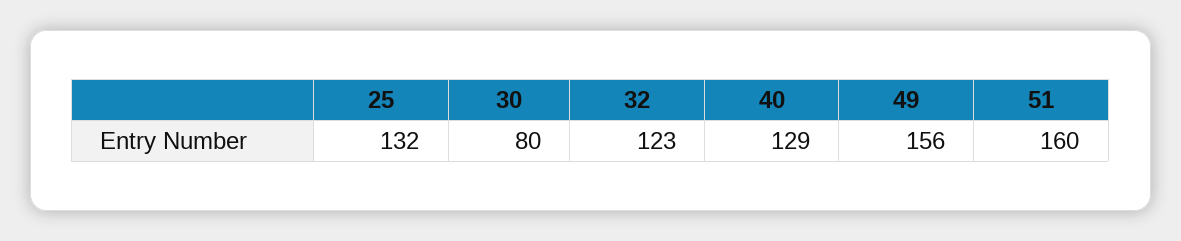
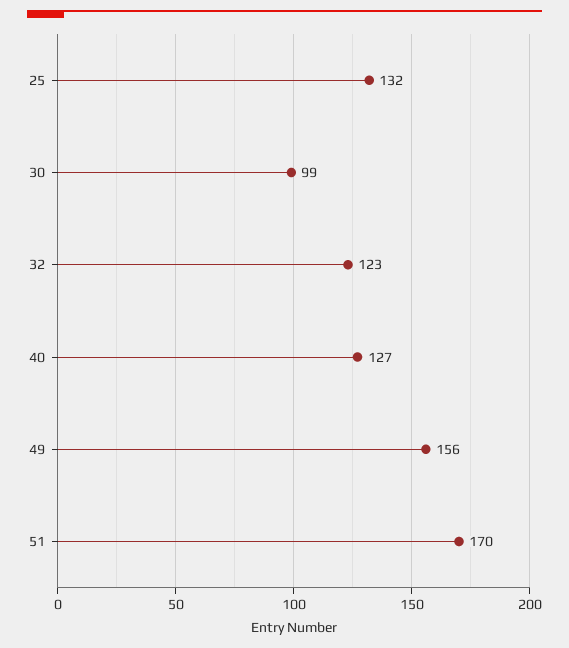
  {
    "25": 132,
-   "30": 80,
+   "30": 99,
    "32": 123,
-   "40": 129,
+   "40": 127,
    "49": 156,
-   "51": 160
+   "51": 170
  }

